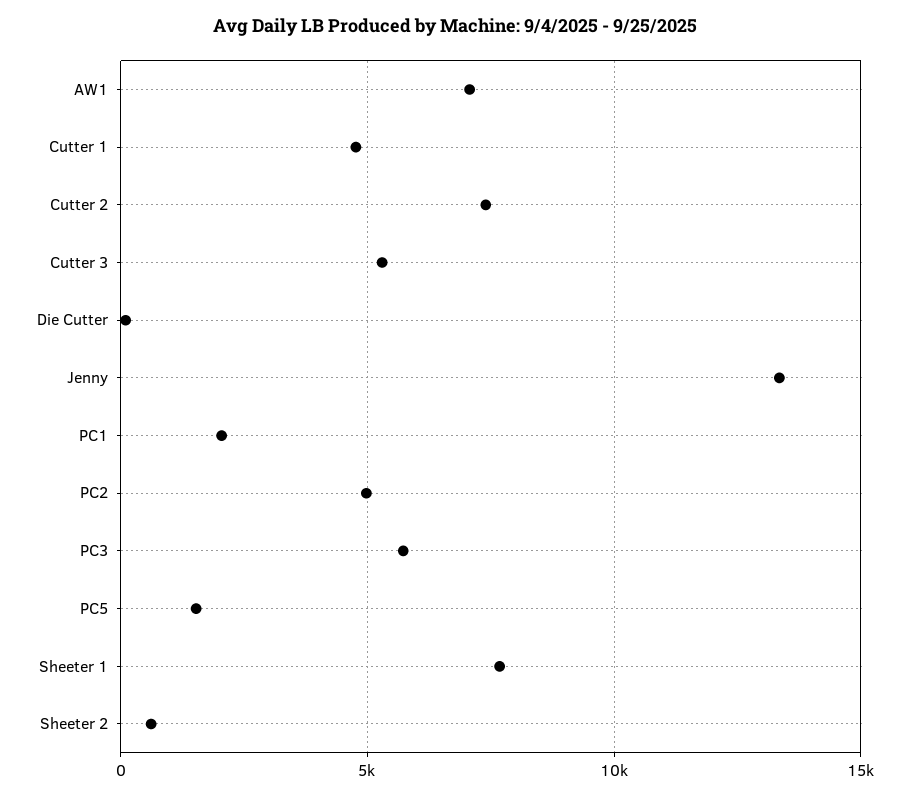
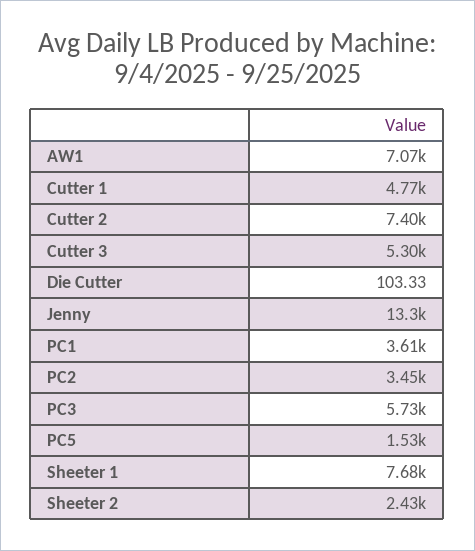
  {
    "AW1": 7070,
    "Cutter 1": 4770,
    "Cutter 2": 7400,
    "Cutter 3": 5300,
    "Die Cutter": 103.33,
    "Jenny": 13300,
-   "PC1": 2000,
+   "PC1": 3610,
-   "PC2": 5000,
+   "PC2": 3450,
    "PC3": 5730,
    "PC5": 1530,
    "Sheeter 1": 7680,
-   "Sheeter 2": 500
+   "Sheeter 2": 2430
  }

